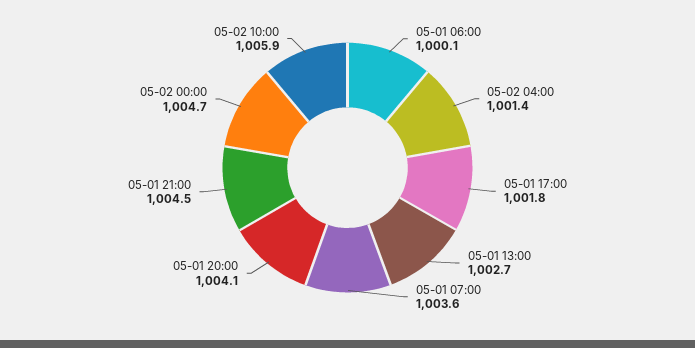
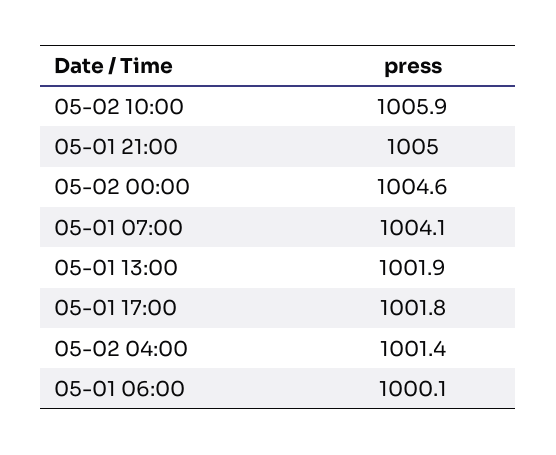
  {
    "05-01 06:00": 1000.1,
    "05-02 04:00": 1001.4,
    "05-01 17:00": 1001.8,
-   "05-01 13:00": 1002.7,
+   "05-01 13:00": 1001.9,
-   "05-01 07:00": 1003.6,
+   "05-01 07:00": 1004.1,
-   "05-01 20:00": 1004.1,
-   "05-01 21:00": 1004.5,
+   "05-01 21:00": 1005,
-   "05-02 00:00": 1004.7,
+   "05-02 00:00": 1004.6,
    "05-02 10:00": 1005.9
  }

